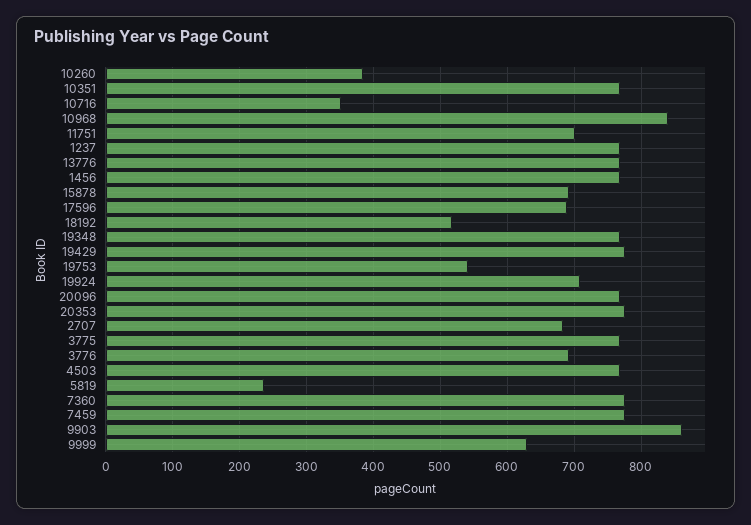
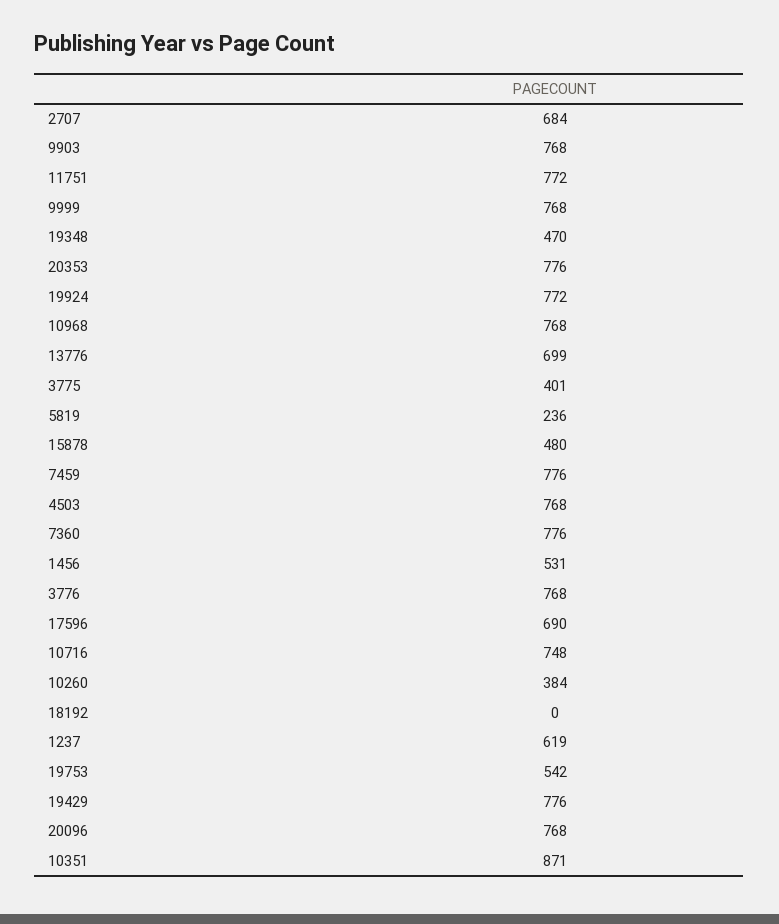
  {
    "10260": 384,
-   "10351": 770,
+   "10351": 871,
-   "10716": 350,
+   "10716": 748,
-   "10968": 840,
+   "10968": 768,
-   "11751": 700,
+   "11751": 772,
-   "1237": 770,
+   "1237": 619,
-   "13776": 770,
+   "13776": 699,
-   "1456": 770,
+   "1456": 531,
-   "15878": 690,
+   "15878": 480,
    "17596": 690,
-   "18192": 520,
+   "18192": 0,
-   "19348": 770,
+   "19348": 470,
    "19429": 776,
    "19753": 542,
-   "19924": 710,
+   "19924": 772,
    "20096": 768,
    "20353": 776,
    "2707": 684,
-   "3775": 770,
+   "3775": 401,
-   "3776": 690,
+   "3776": 768,
    "4503": 768,
    "5819": 236,
    "7360": 776,
    "7459": 776,
-   "9903": 860,
+   "9903": 768,
-   "9999": 630
+   "9999": 768
  }

